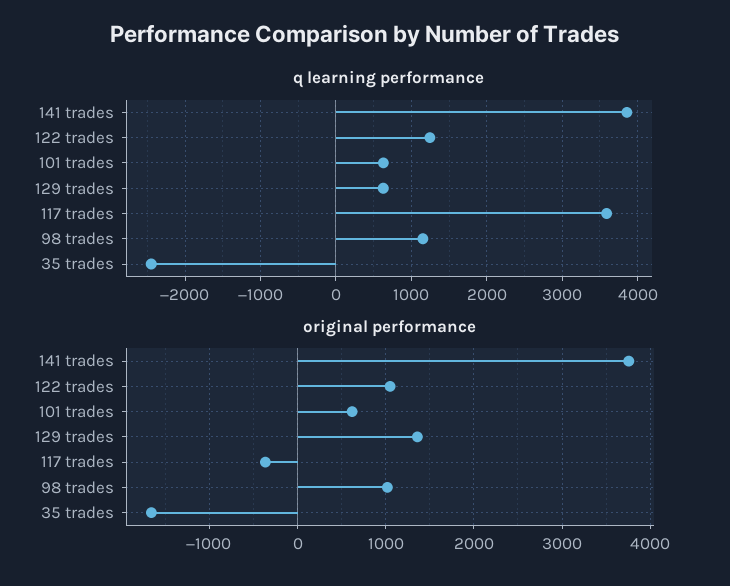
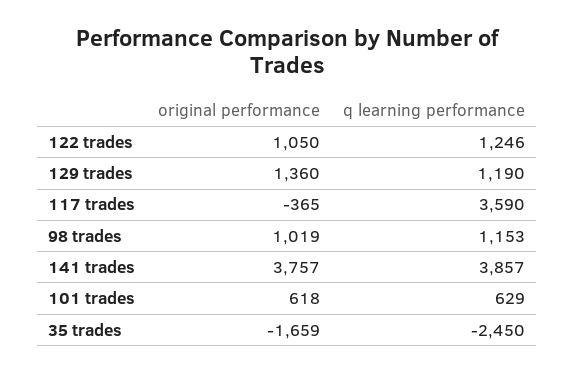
  {
    "q learning performance": {
      "141 trades": 3857,
      "122 trades": 1246,
      "101 trades": 629,
-     "129 trades": 600,
+     "129 trades": 1190,
      "117 trades": 3590,
      "98 trades": 1153,
      "35 trades": -2450
    },
    "original performance": {
      "141 trades": 3757,
      "122 trades": 1050,
      "101 trades": 618,
      "129 trades": 1360,
      "117 trades": -365,
      "98 trades": 1019,
      "35 trades": -1659
    }
  }

